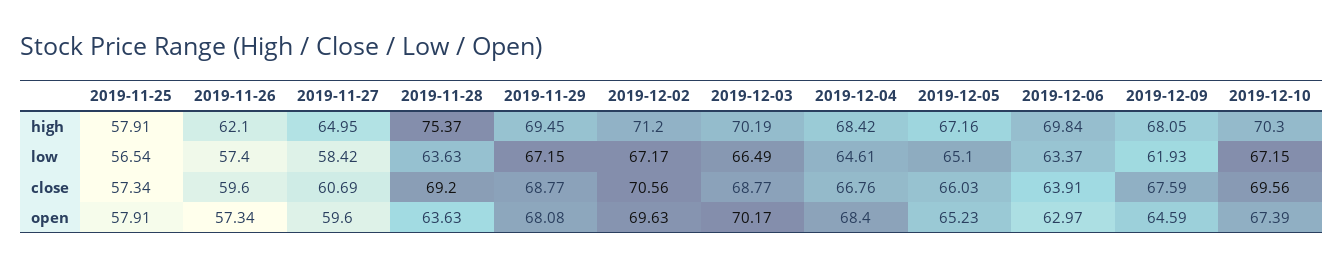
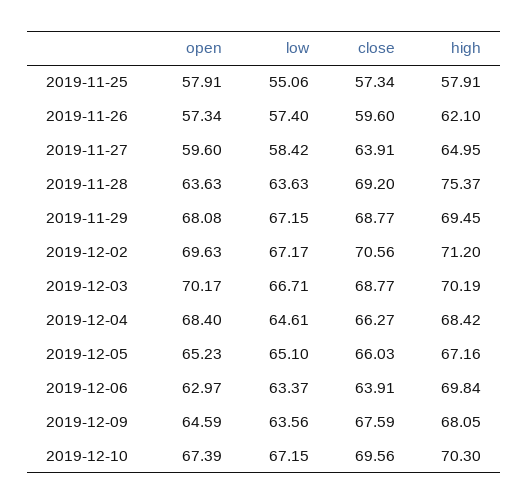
  {
    "2019-11-25": {
      "high": 57.91,
-     "low": 56.54,
+     "low": 55.06,
      "close": 57.34,
      "open": 57.91
    },
    "2019-11-26": {
      "high": 62.1,
      "low": 57.4,
      "close": 59.6,
      "open": 57.34
    },
    "2019-11-27": {
      "high": 64.95,
      "low": 58.42,
-     "close": 60.69,
+     "close": 63.91,
      "open": 59.6
    },
    "2019-11-28": {
      "high": 75.37,
      "low": 63.63,
      "close": 69.2,
      "open": 63.63
    },
    "2019-11-29": {
      "high": 69.45,
      "low": 67.15,
      "close": 68.77,
      "open": 68.08
    },
    "2019-12-02": {
      "high": 71.2,
      "low": 67.17,
      "close": 70.56,
      "open": 69.63
    },
    "2019-12-03": {
      "high": 70.19,
-     "low": 66.49,
+     "low": 66.71,
      "close": 68.77,
      "open": 70.17
    },
    "2019-12-04": {
      "high": 68.42,
      "low": 64.61,
-     "close": 66.76,
+     "close": 66.27,
      "open": 68.4
    },
    "2019-12-05": {
      "high": 67.16,
      "low": 65.1,
      "close": 66.03,
      "open": 65.23
    },
    "2019-12-06": {
      "high": 69.84,
      "low": 63.37,
      "close": 63.91,
      "open": 62.97
    },
    "2019-12-09": {
      "high": 68.05,
-     "low": 61.93,
+     "low": 63.56,
      "close": 67.59,
      "open": 64.59
    },
    "2019-12-10": {
      "high": 70.3,
      "low": 67.15,
      "close": 69.56,
      "open": 67.39
    }
  }

